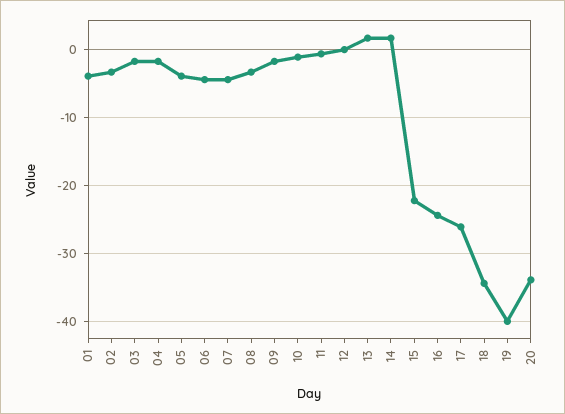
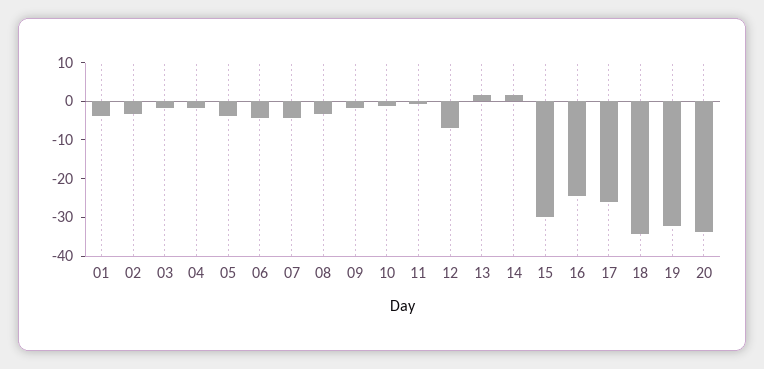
  {
    "01": -4,
    "02": -3,
    "03": -2,
    "04": -2,
    "05": -4,
    "06": -4,
    "07": -4,
    "08": -3,
    "09": -2,
    "10": -1,
    "11": -1,
-   "12": 0,
+   "12": -7.5,
    "13": 2,
    "14": 2,
-   "15": -22,
+   "15": -30,
    "16": -24,
    "17": -26,
    "18": -34,
-   "19": -40,
+   "19": -32.5,
    "20": -34
  }

